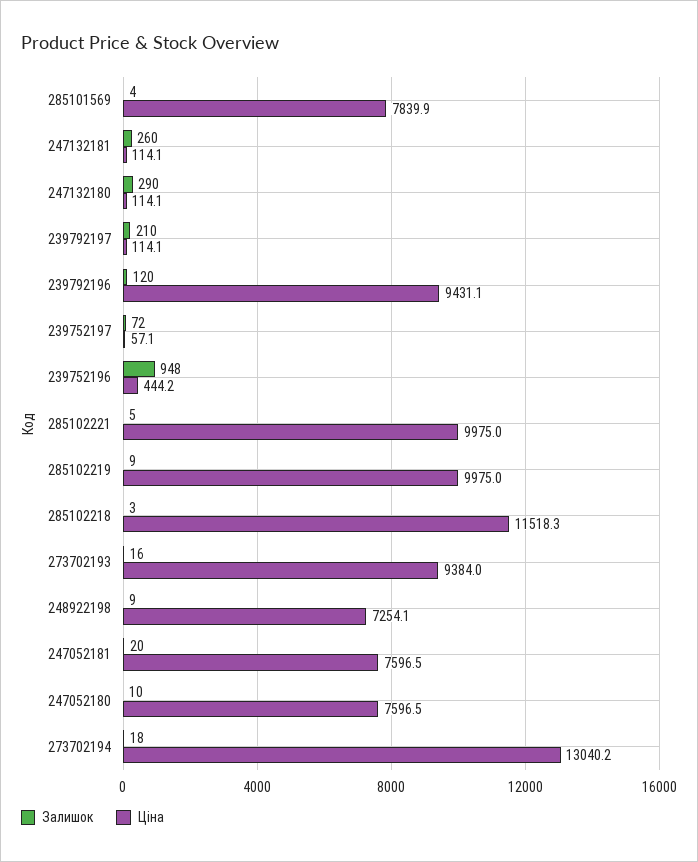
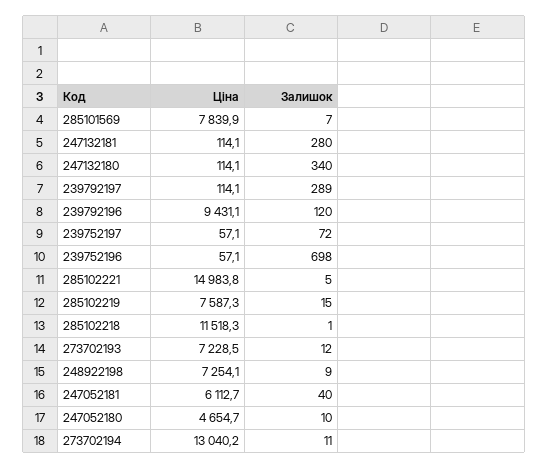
  {
    "Залишок": {
-     "285101569": 4,
+     "285101569": 7,
-     "247132181": 260,
+     "247132181": 280,
-     "247132180": 290,
+     "247132180": 340,
-     "239792197": 210,
+     "239792197": 289,
      "239792196": 120,
      "239752197": 72,
-     "239752196": 948,
+     "239752196": 698,
      "285102221": 5,
-     "285102219": 9,
+     "285102219": 15,
-     "285102218": 3,
+     "285102218": 1,
-     "273702193": 16,
+     "273702193": 12,
      "248922198": 9,
-     "247052181": 20,
+     "247052181": 40,
      "247052180": 10,
-     "273702194": 18
+     "273702194": 11
    },
    "Ціна": {
      "285101569": 7839.9,
      "247132181": 114.1,
      "247132180": 114.1,
      "239792197": 114.1,
      "239792196": 9431.1,
      "239752197": 57.1,
-     "239752196": 444.2,
+     "239752196": 57.1,
-     "285102221": 9975,
+     "285102221": 14983.8,
-     "285102219": 9975,
+     "285102219": 7587.3,
      "285102218": 11518.3,
-     "273702193": 9384,
+     "273702193": 7228.5,
      "248922198": 7254.1,
-     "247052181": 7596.5,
+     "247052181": 6112.7,
-     "247052180": 7596.5,
+     "247052180": 4654.7,
      "273702194": 13040.2
    }
  }

